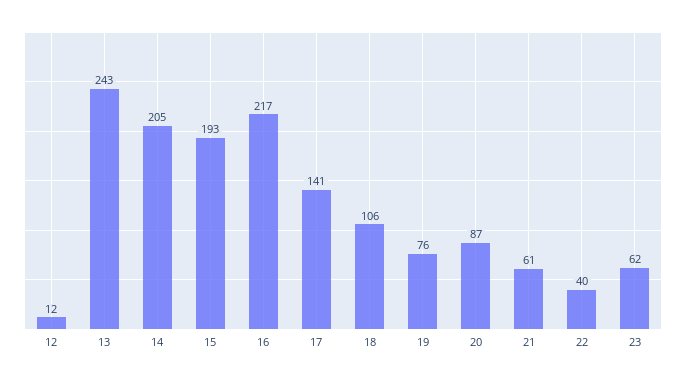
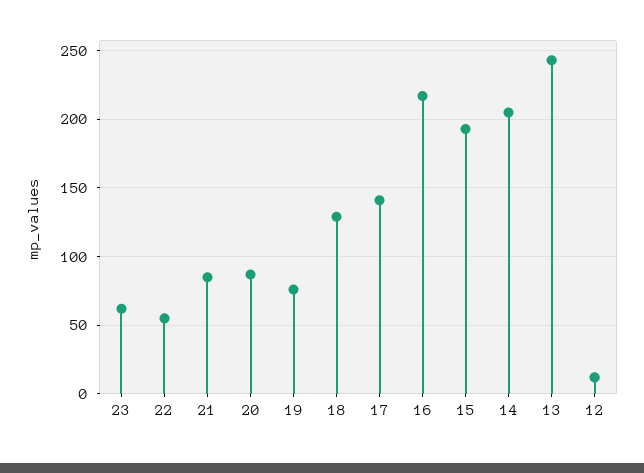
  {
    "12": 12,
    "13": 243,
    "14": 205,
    "15": 193,
    "16": 217,
    "17": 141,
-   "18": 106,
+   "18": 130,
    "19": 76,
    "20": 87,
-   "21": 61,
+   "21": 85,
-   "22": 40,
+   "22": 55,
    "23": 62
  }

